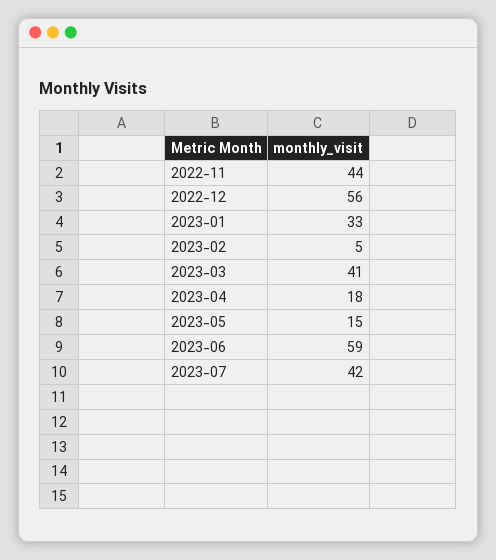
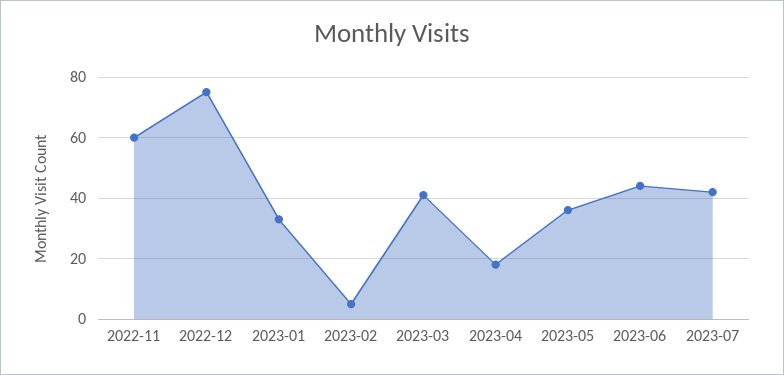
  {
-   "2022-11": 44,
+   "2022-11": 60,
-   "2022-12": 56,
+   "2022-12": 75,
    "2023-01": 33,
    "2023-02": 5,
    "2023-03": 41,
    "2023-04": 18,
-   "2023-05": 15,
+   "2023-05": 35,
-   "2023-06": 59,
+   "2023-06": 45,
    "2023-07": 42
  }

